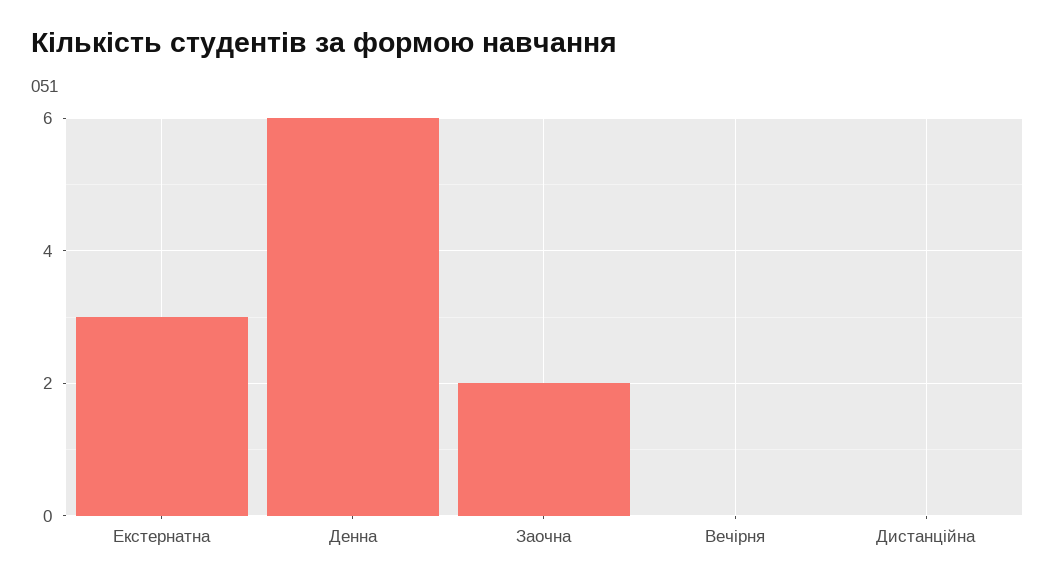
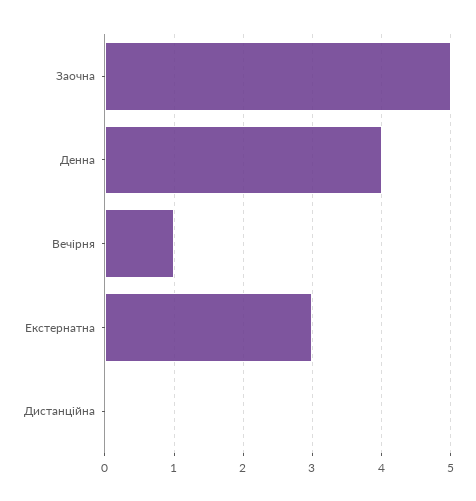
  {
    "Екстернатна": 3,
-   "Денна": 6,
+   "Денна": 4,
-   "Заочна": 2,
+   "Заочна": 5,
-   "Вечірня": 0,
+   "Вечірня": 1,
    "Дистанційна": 0
  }

